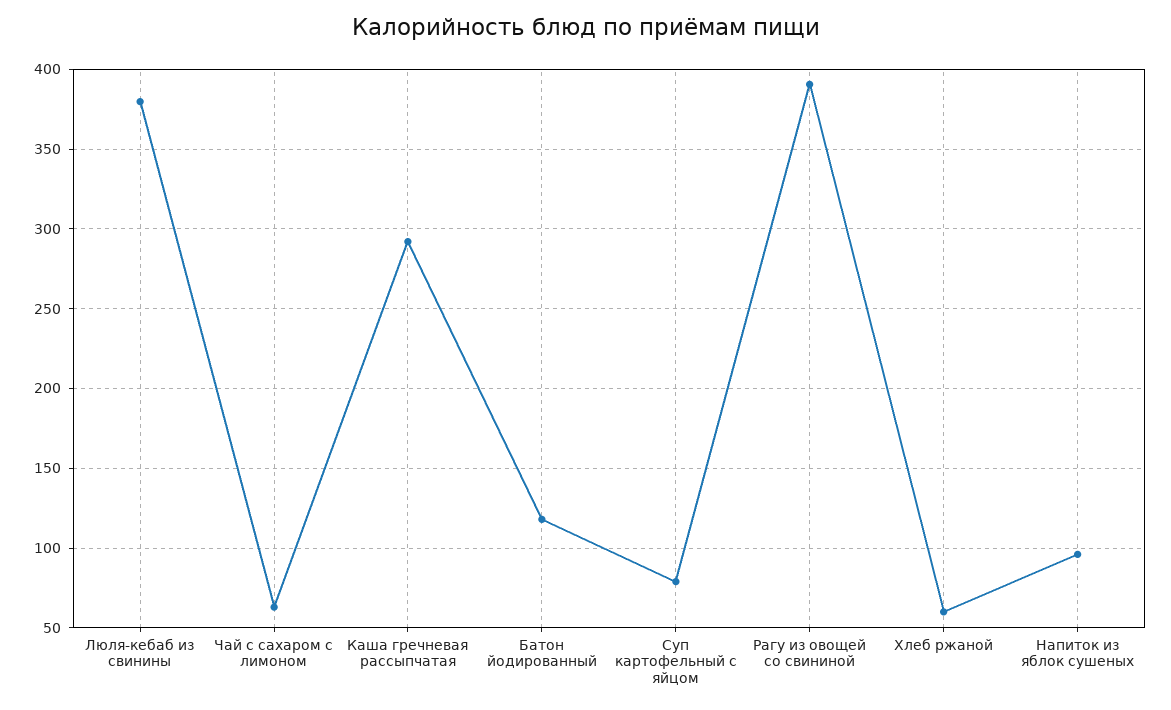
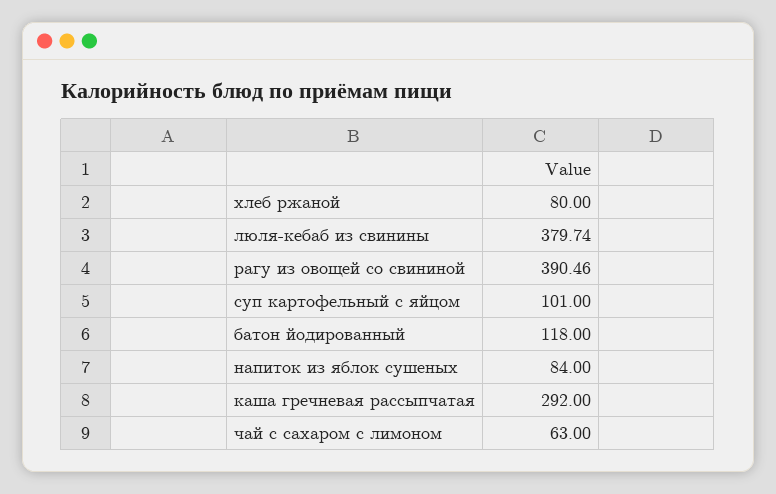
  {
    "Люля-кебаб из свинины": 379.74,
    "Чай с сахаром с лимоном": 63,
    "Каша гречневая рассыпчатая": 292,
    "Батон йодированный": 118,
-   "Суп картофельный с яйцом": 80,
+   "Суп картофельный с яйцом": 101,
    "Рагу из овощей со свининой": 390.46,
-   "Хлеб ржаной": 60,
+   "Хлеб ржаной": 80,
-   "Напиток из яблок сушеных": 95
+   "Напиток из яблок сушеных": 84
  }

